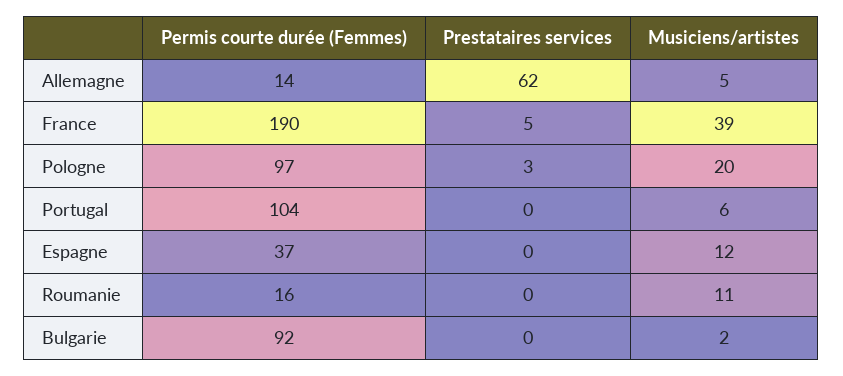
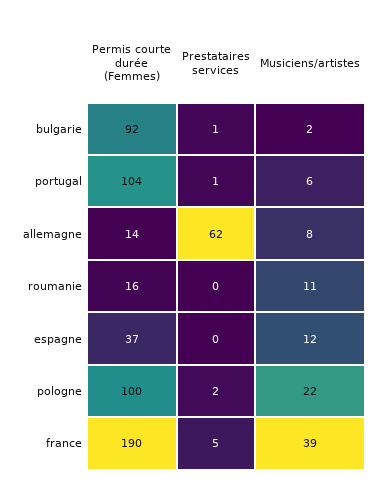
  {
    "Permis courte durée (Femmes)": {
      "Allemagne": 14,
      "France": 190,
-     "Pologne": 97,
+     "Pologne": 100,
      "Portugal": 104,
      "Espagne": 37,
      "Roumanie": 16,
      "Bulgarie": 92
    },
    "Prestataires services": {
      "Allemagne": 62,
      "France": 5,
-     "Pologne": 3,
+     "Pologne": 2,
-     "Portugal": 0,
+     "Portugal": 1,
      "Espagne": 0,
      "Roumanie": 0,
-     "Bulgarie": 0
+     "Bulgarie": 1
    },
    "Musiciens/artistes": {
-     "Allemagne": 5,
+     "Allemagne": 8,
      "France": 39,
-     "Pologne": 20,
+     "Pologne": 22,
      "Portugal": 6,
      "Espagne": 12,
      "Roumanie": 11,
      "Bulgarie": 2
    }
  }

